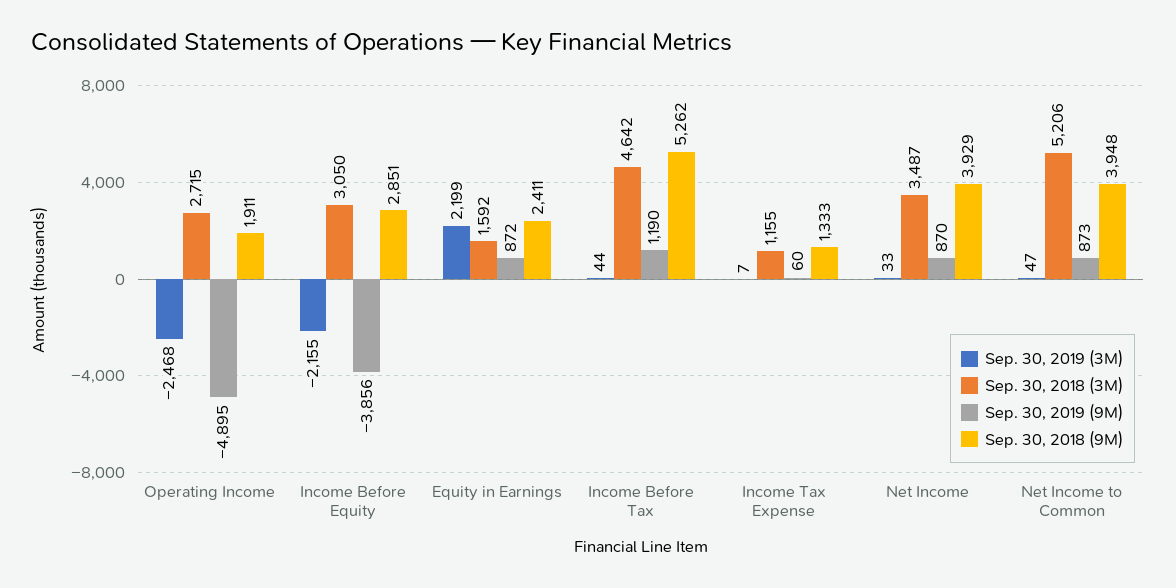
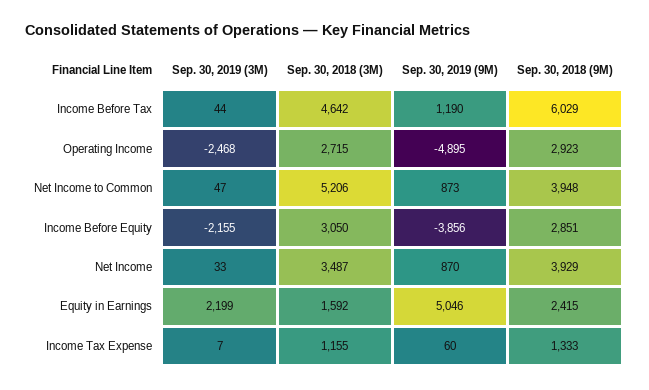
  {
    "Sep. 30, 2019 (3M)": {
      "Operating Income": -2468,
      "Income Before Equity": -2155,
      "Equity in Earnings": 2199,
      "Income Before Tax": 44,
      "Income Tax Expense": 7,
      "Net Income": 33,
      "Net Income to Common": 47
    },
    "Sep. 30, 2018 (3M)": {
      "Operating Income": 2715,
      "Income Before Equity": 3050,
      "Equity in Earnings": 1592,
      "Income Before Tax": 4642,
      "Income Tax Expense": 1155,
      "Net Income": 3487,
      "Net Income to Common": 5206
    },
    "Sep. 30, 2019 (9M)": {
      "Operating Income": -4895,
      "Income Before Equity": -3856,
-     "Equity in Earnings": 872,
+     "Equity in Earnings": 5046,
      "Income Before Tax": 1190,
      "Income Tax Expense": 60,
      "Net Income": 870,
      "Net Income to Common": 873
    },
    "Sep. 30, 2018 (9M)": {
-     "Operating Income": 1911,
+     "Operating Income": 2923,
      "Income Before Equity": 2851,
-     "Equity in Earnings": 2411,
+     "Equity in Earnings": 2415,
-     "Income Before Tax": 5262,
+     "Income Before Tax": 6029,
      "Income Tax Expense": 1333,
      "Net Income": 3929,
      "Net Income to Common": 3948
    }
  }

